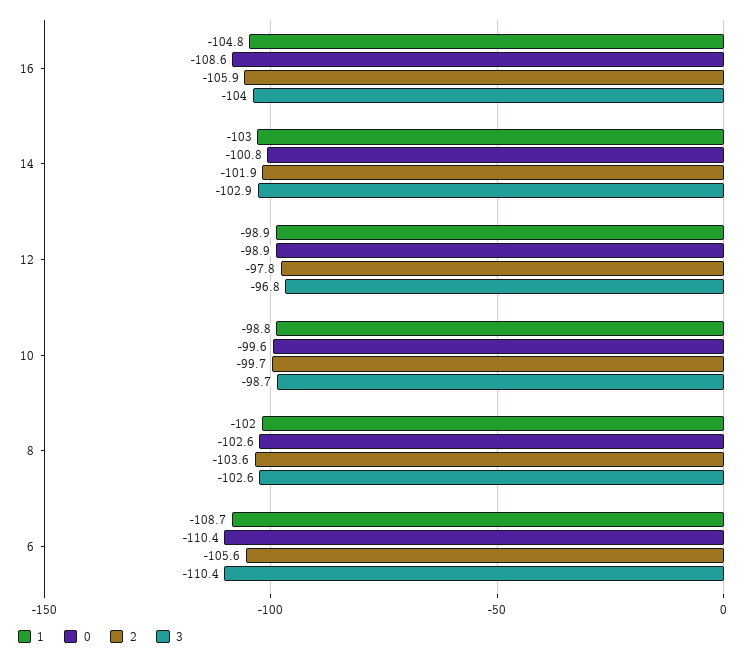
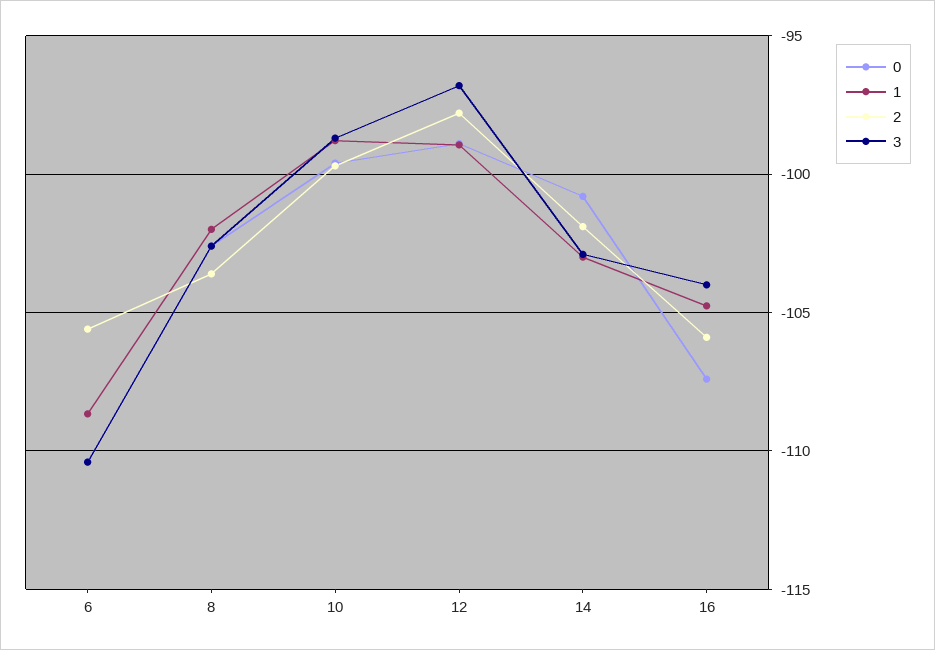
  {
    "1": {
      "16": -104.8,
      "14": -103,
      "12": -98.9,
      "10": -98.8,
      "8": -102,
      "6": -108.7
    },
    "0": {
-     "16": -108.6,
+     "16": -107.5,
      "14": -100.8,
      "12": -98.9,
      "10": -99.6,
      "8": -102.6,
      "6": -110.4
    },
    "2": {
      "16": -105.9,
      "14": -101.9,
      "12": -97.8,
      "10": -99.7,
      "8": -103.6,
      "6": -105.6
    },
    "3": {
      "16": -104,
      "14": -102.9,
      "12": -96.8,
      "10": -98.7,
      "8": -102.6,
      "6": -110.4
    }
  }

